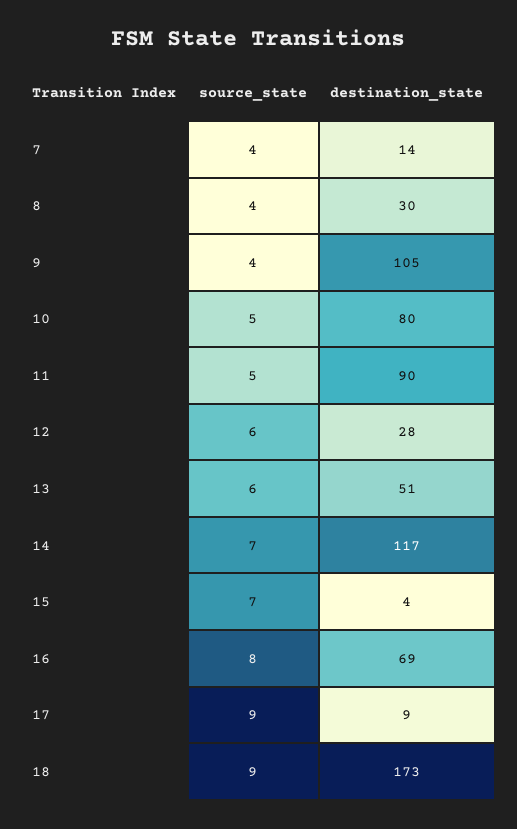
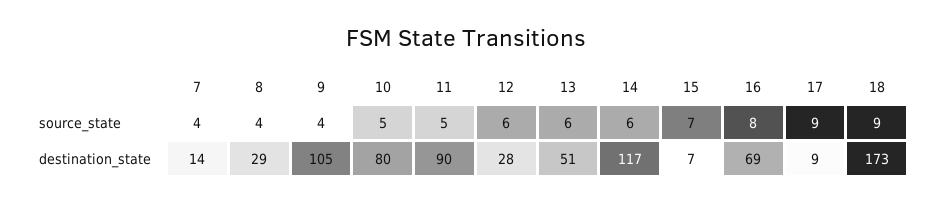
  {
    "source_state": {
      "7": 4,
      "8": 4,
      "9": 4,
      "10": 5,
      "11": 5,
      "12": 6,
      "13": 6,
-     "14": 7,
+     "14": 6,
      "15": 7,
      "16": 8,
      "17": 9,
      "18": 9
    },
    "destination_state": {
      "7": 14,
-     "8": 30,
+     "8": 29,
      "9": 105,
      "10": 80,
      "11": 90,
      "12": 28,
      "13": 51,
      "14": 117,
-     "15": 4,
+     "15": 7,
      "16": 69,
      "17": 9,
      "18": 173
    }
  }

